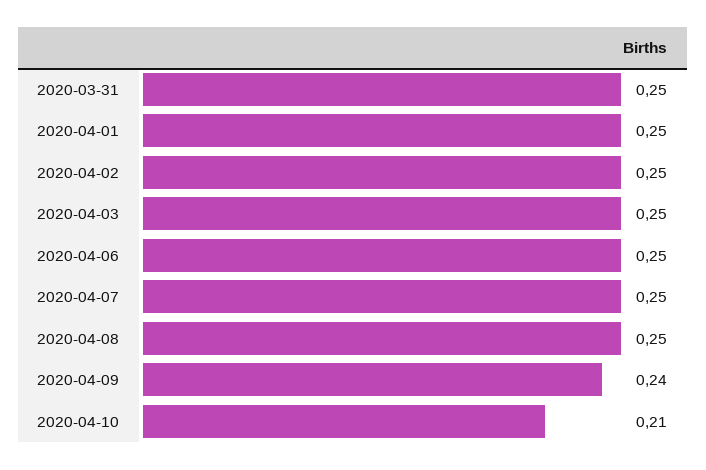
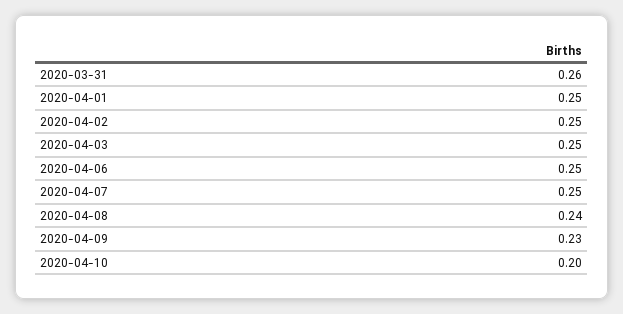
  {
-   "2020-03-31": 0.25,
+   "2020-03-31": 0.26,
    "2020-04-01": 0.25,
    "2020-04-02": 0.25,
    "2020-04-03": 0.25,
    "2020-04-06": 0.25,
    "2020-04-07": 0.25,
-   "2020-04-08": 0.25,
+   "2020-04-08": 0.24,
-   "2020-04-09": 0.24,
+   "2020-04-09": 0.23,
-   "2020-04-10": 0.21
+   "2020-04-10": 0.2
  }

